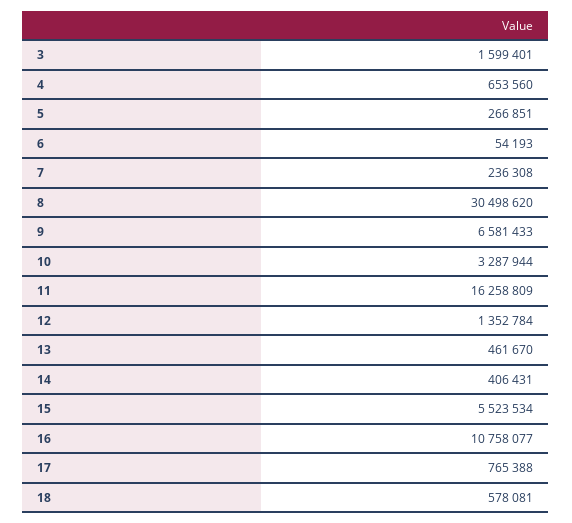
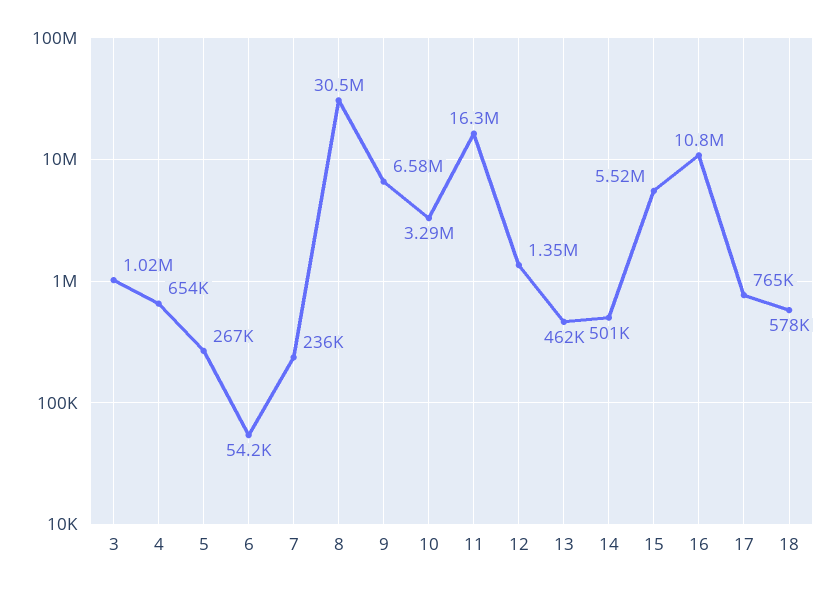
  {
-   "3": 1599401,
+   "3": 1020000,
    "4": 653560,
    "5": 266851,
    "6": 54193,
    "7": 236308,
    "8": 30498620,
    "9": 6581433,
    "10": 3287944,
    "11": 16258809,
    "12": 1352784,
    "13": 461670,
-   "14": 406431,
+   "14": 501000,
    "15": 5523534,
    "16": 10758077,
    "17": 765388,
    "18": 578081
  }

